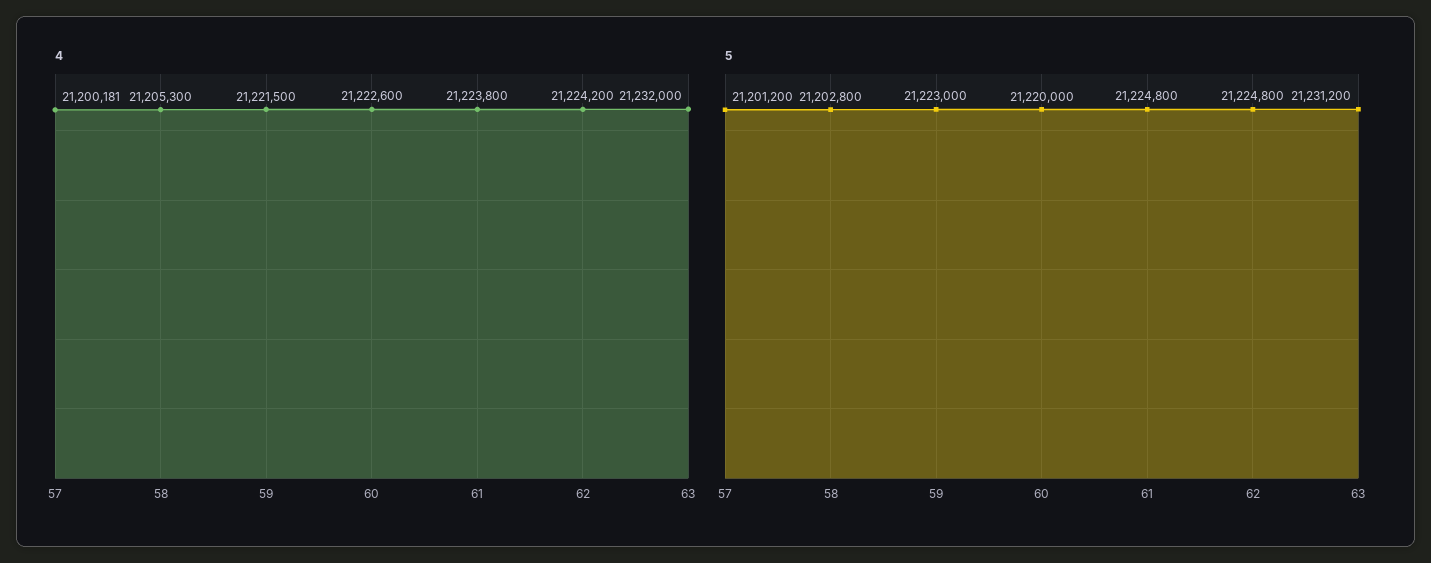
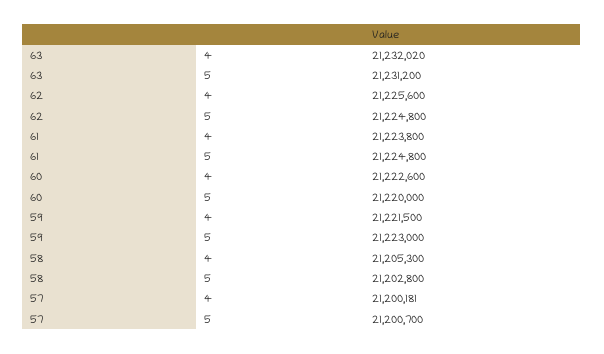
  {
    "4": {
      "57": 21200181,
      "58": 21205300,
      "59": 21221500,
      "60": 21222600,
      "61": 21223800,
-     "62": 21224200,
+     "62": 21225600,
-     "63": 21232000
+     "63": 21232020
    },
    "5": {
-     "57": 21201200,
+     "57": 21200700,
      "58": 21202800,
      "59": 21223000,
      "60": 21220000,
      "61": 21224800,
      "62": 21224800,
      "63": 21231200
    }
  }

